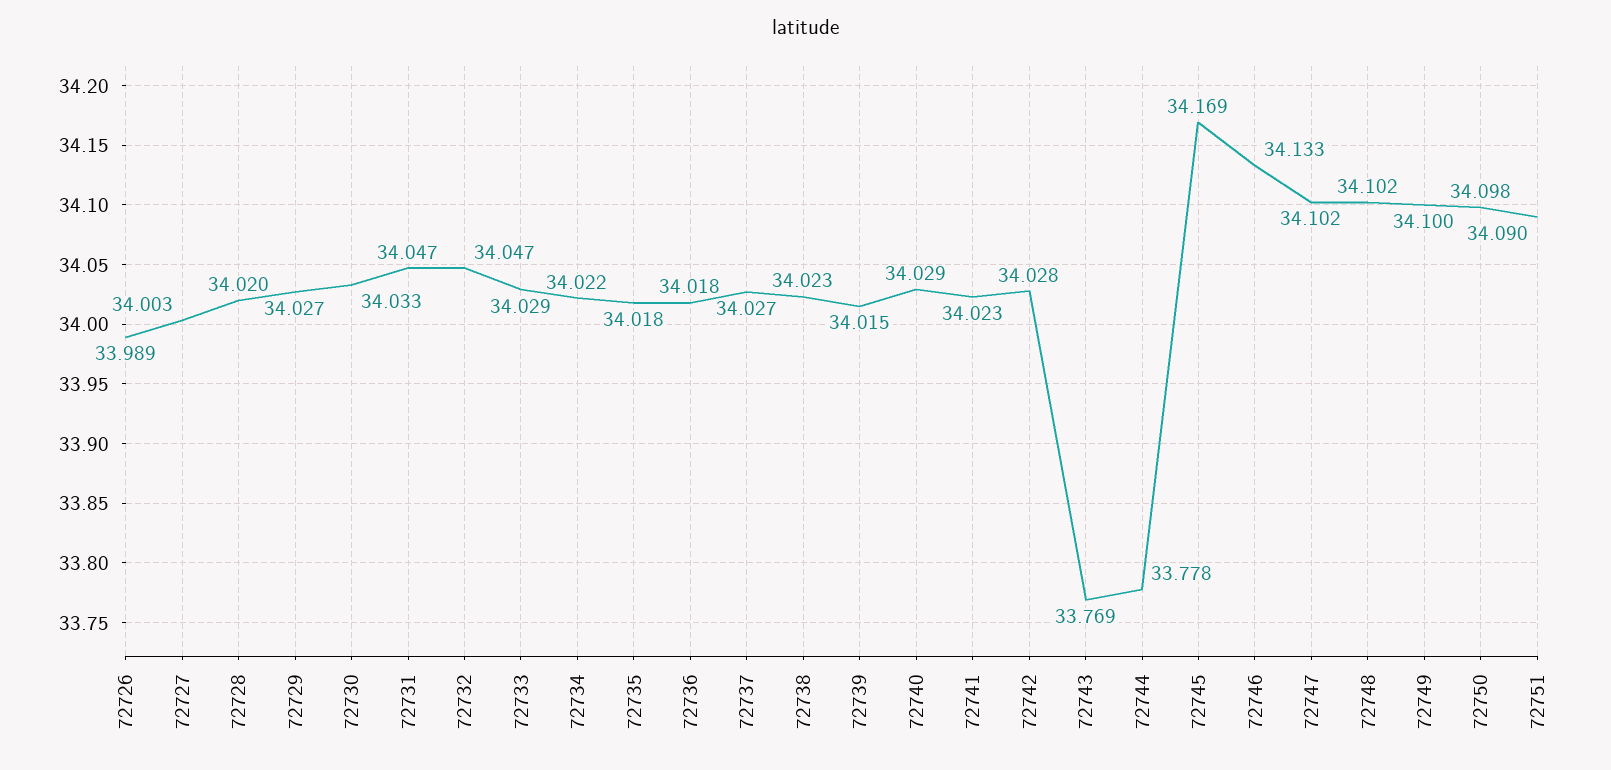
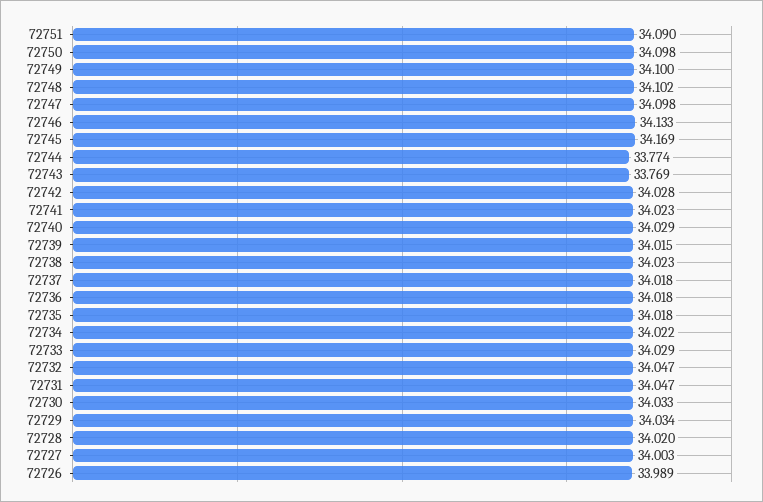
  {
    "72726": 33.989,
    "72727": 34.003,
    "72728": 34.02,
-   "72729": 34.027,
+   "72729": 34.034,
    "72730": 34.033,
    "72731": 34.047,
    "72732": 34.047,
    "72733": 34.029,
    "72734": 34.022,
    "72735": 34.018,
    "72736": 34.018,
-   "72737": 34.027,
+   "72737": 34.018,
    "72738": 34.023,
    "72739": 34.015,
    "72740": 34.029,
    "72741": 34.023,
    "72742": 34.028,
    "72743": 33.769,
-   "72744": 33.778,
+   "72744": 33.774,
    "72745": 34.169,
    "72746": 34.133,
-   "72747": 34.102,
+   "72747": 34.098,
    "72748": 34.102,
    "72749": 34.1,
    "72750": 34.098,
    "72751": 34.09
  }

